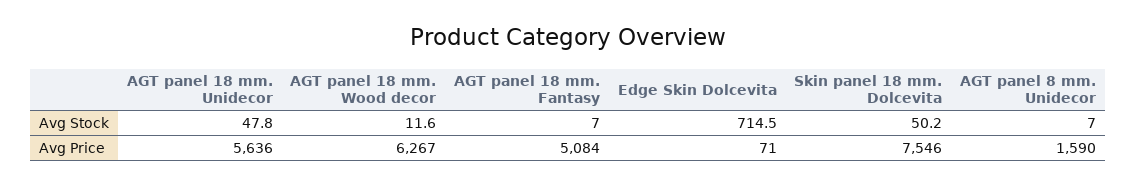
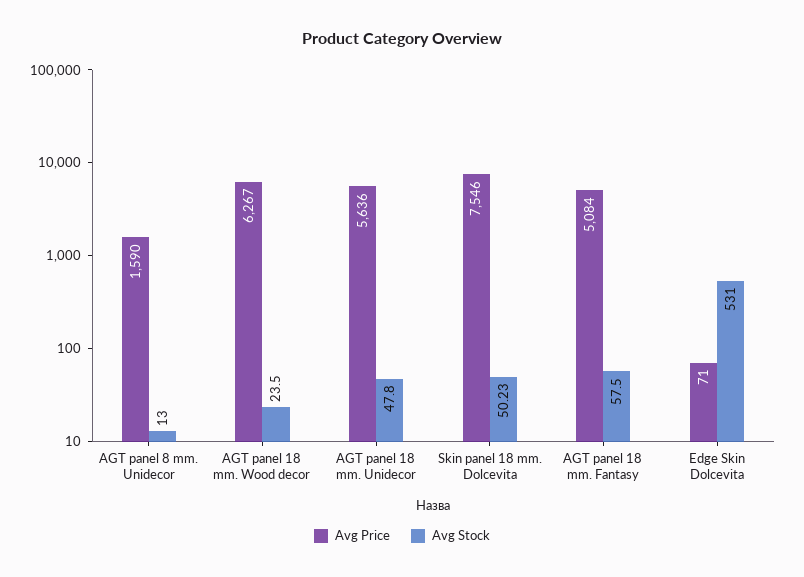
  {
    "Avg Stock": {
      "AGT panel 18 mm. Unidecor": 47.8,
-     "AGT panel 18 mm. Wood decor": 11.6,
+     "AGT panel 18 mm. Wood decor": 23.5,
-     "AGT panel 18 mm. Fantasy": 7,
+     "AGT panel 18 mm. Fantasy": 57.5,
-     "Edge Skin Dolcevita": 714.5,
+     "Edge Skin Dolcevita": 531,
      "Skin panel 18 mm. Dolcevita": 50.23,
-     "AGT panel 8 mm. Unidecor": 7
+     "AGT panel 8 mm. Unidecor": 13
    },
    "Avg Price": {
      "AGT panel 18 mm. Unidecor": 5636,
      "AGT panel 18 mm. Wood decor": 6267,
      "AGT panel 18 mm. Fantasy": 5084,
      "Edge Skin Dolcevita": 71,
      "Skin panel 18 mm. Dolcevita": 7546,
      "AGT panel 8 mm. Unidecor": 1590
    }
  }

